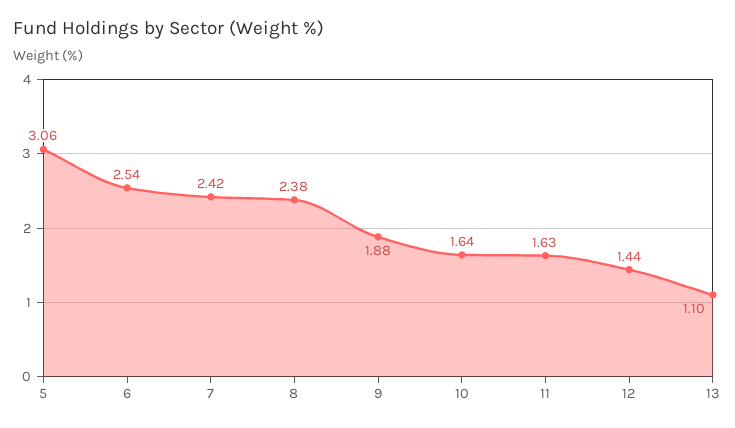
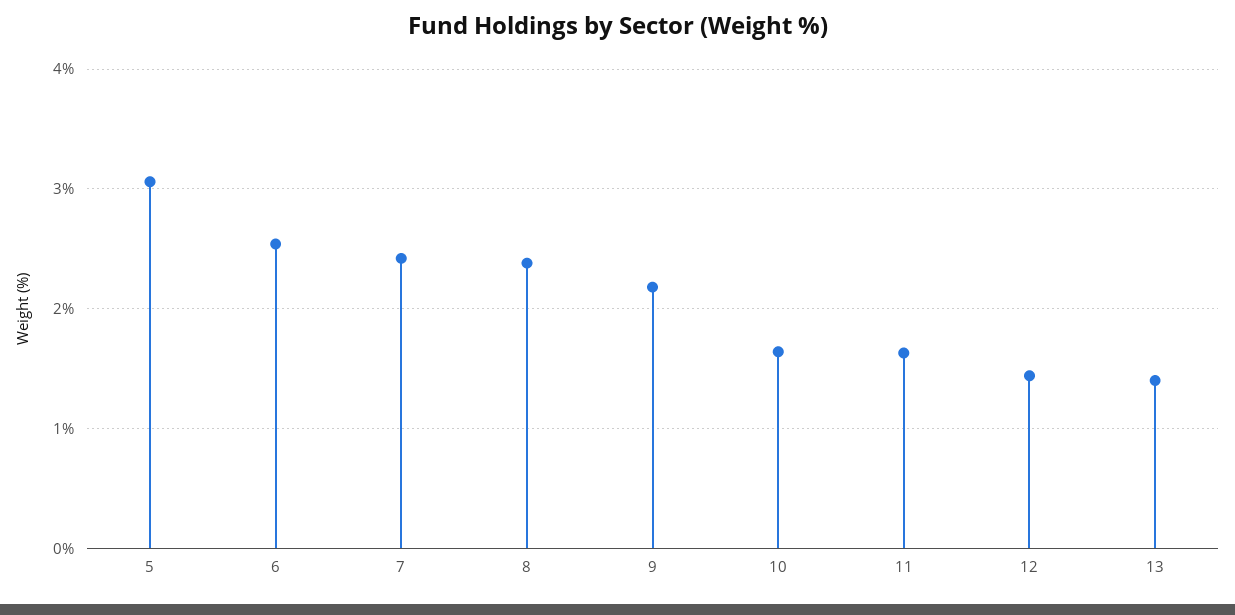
  {
    "5": 3.06,
    "6": 2.54,
    "7": 2.42,
    "8": 2.38,
-   "9": 1.88,
+   "9": 2.2,
    "10": 1.64,
    "11": 1.63,
    "12": 1.44,
-   "13": 1.1
+   "13": 1.4
  }

